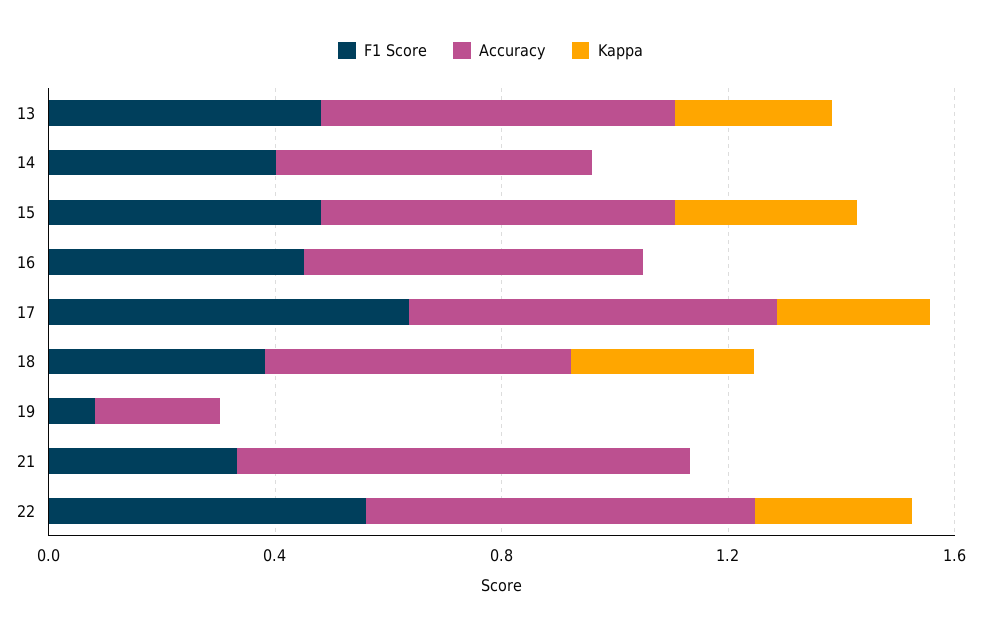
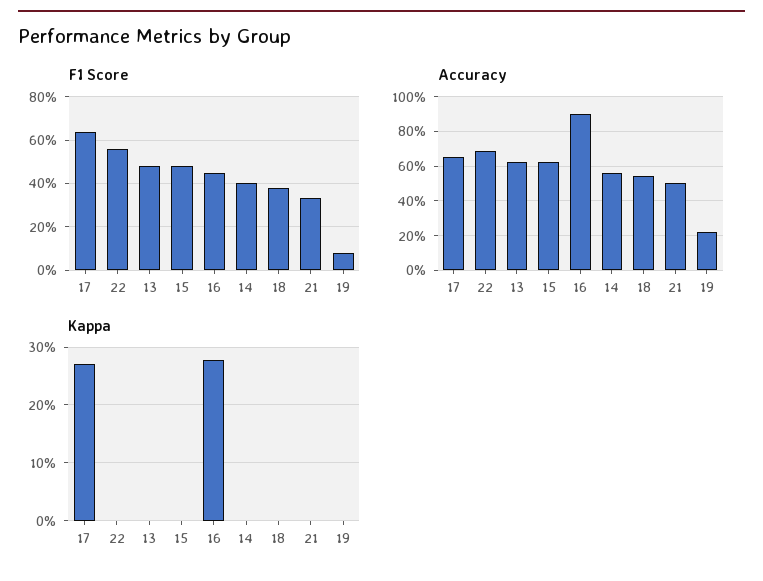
  {
    "F1 Score": {
      "13": 0.5,
      "14": 0.4,
      "15": 0.5,
      "16": 0.45,
      "17": 0.65,
      "18": 0.4,
      "19": 0.1,
      "21": 0.35,
      "22": 0.55
    },
    "Accuracy": {
      "13": 0.65,
      "14": 0.55,
      "15": 0.65,
-     "16": 0.6,
+     "16": 0.9,
      "17": 0.65,
      "18": 0.55,
      "19": 0.2,
-     "21": 0.8,
+     "21": 0.5,
      "22": 0.7
    },
    "Kappa": {
-     "13": 0.3,
+     "13": 0,
      "14": 0,
-     "15": 0.3,
+     "15": 0,
-     "16": 0,
+     "16": 0.28,
      "17": 0.28,
-     "18": 0.3,
+     "18": 0,
      "19": 0,
      "21": 0,
-     "22": 0.3
+     "22": 0
    }
  }

